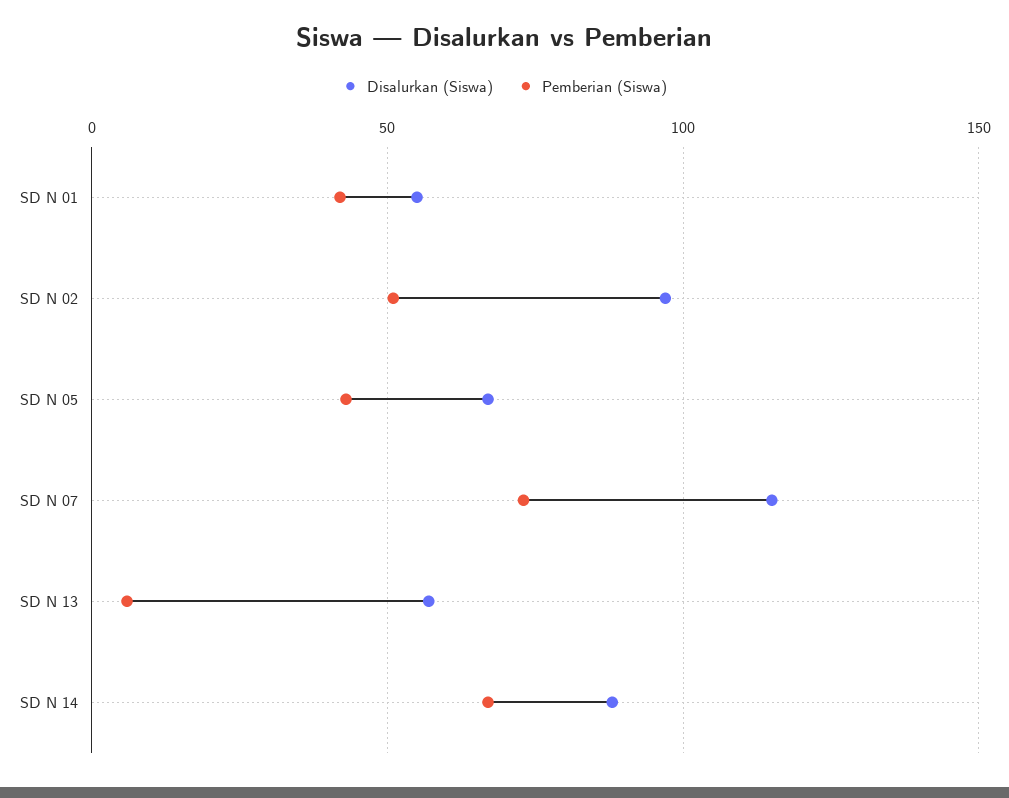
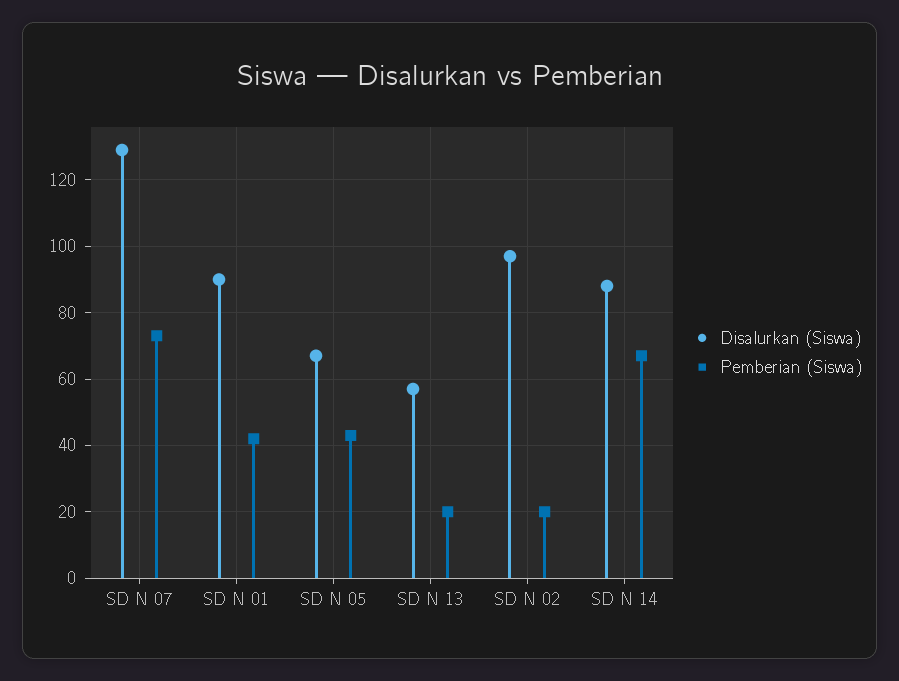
  {
    "Disalurkan (Siswa)": {
-     "SD N 01": 55,
+     "SD N 01": 90,
      "SD N 02": 95,
      "SD N 05": 65,
-     "SD N 07": 115,
+     "SD N 07": 130,
      "SD N 13": 55,
      "SD N 14": 90
    },
    "Pemberian (Siswa)": {
      "SD N 01": 40,
-     "SD N 02": 50,
+     "SD N 02": 20,
      "SD N 05": 45,
      "SD N 07": 75,
-     "SD N 13": 5,
+     "SD N 13": 20,
      "SD N 14": 65
    }
  }

